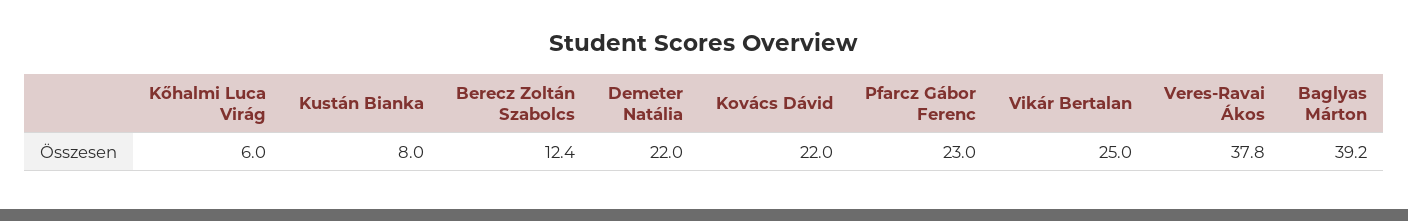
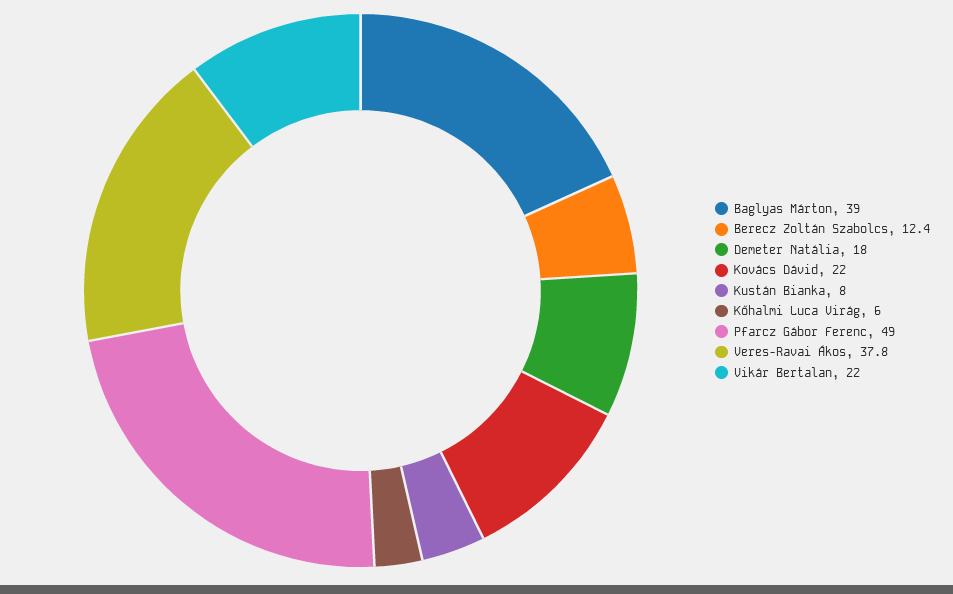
  {
    "Kőhalmi Luca Virág": 6,
    "Kustán Bianka": 8,
    "Berecz Zoltán Szabolcs": 12.4,
-   "Demeter Natália": 22,
+   "Demeter Natália": 18,
    "Kovács Dávid": 22,
-   "Pfarcz Gábor Ferenc": 23,
+   "Pfarcz Gábor Ferenc": 49,
-   "Vikár Bertalan": 25,
+   "Vikár Bertalan": 22,
    "Veres-Ravai Ákos": 37.8,
-   "Baglyas Márton": 39.2
+   "Baglyas Márton": 39
  }

